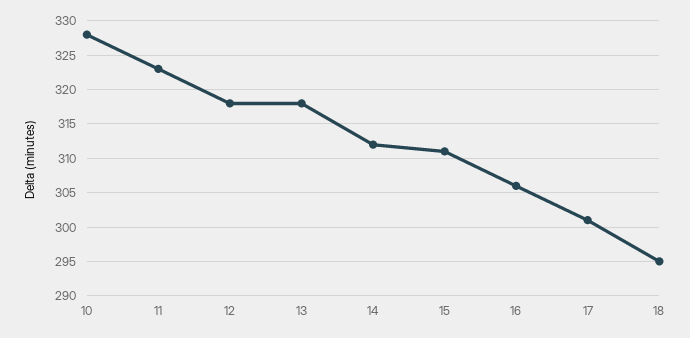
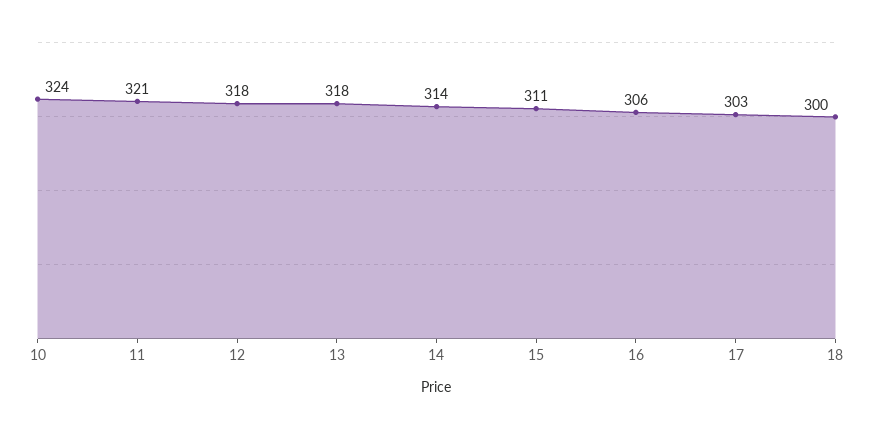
  {
-   "10": 328,
+   "10": 324,
-   "11": 323,
+   "11": 321,
    "12": 318,
    "13": 318,
-   "14": 312,
+   "14": 314,
    "15": 311,
    "16": 306,
-   "17": 301,
+   "17": 303,
-   "18": 295
+   "18": 300
  }

